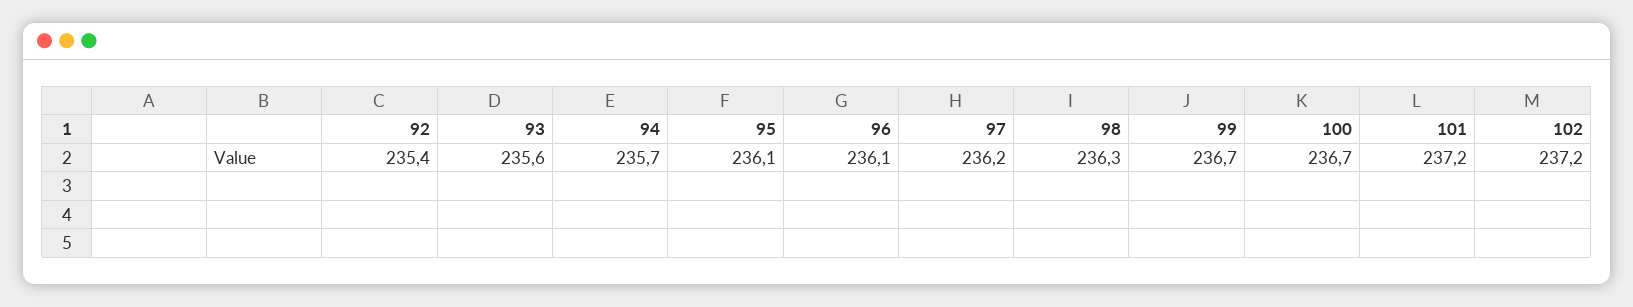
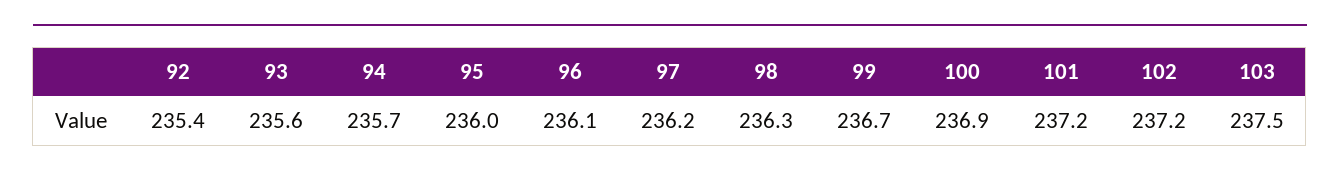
  {
    "92": 235.4,
    "93": 235.6,
    "94": 235.7,
-   "95": 236.1,
+   "95": 236,
    "96": 236.1,
    "97": 236.2,
    "98": 236.3,
    "99": 236.7,
-   "100": 236.7,
+   "100": 236.9,
    "101": 237.2,
-   "102": 237.2
+   "102": 237.2,
+   "103": 237.5
  }

